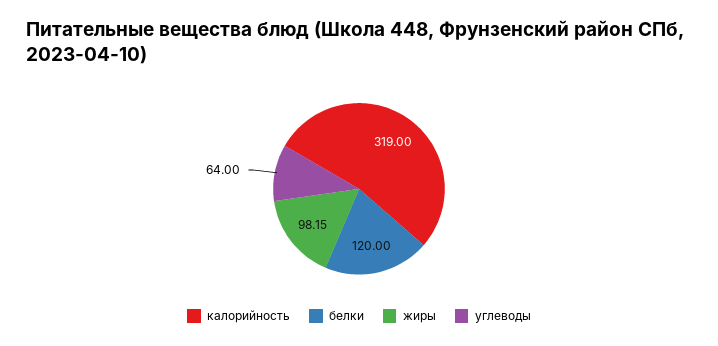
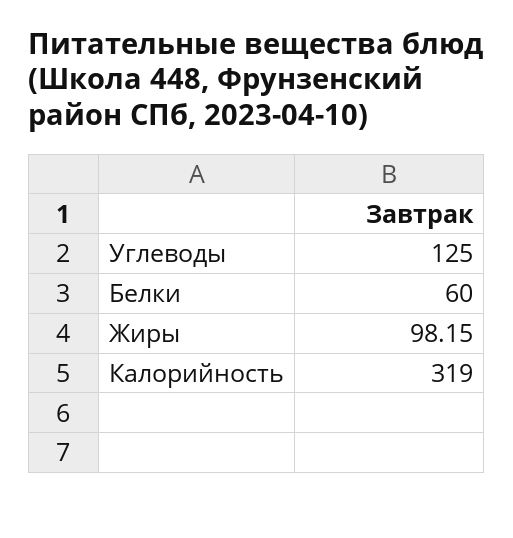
  {
    "калорийность": 319,
-   "белки": 120,
+   "белки": 60,
    "жиры": 98.15,
-   "углеводы": 64
+   "углеводы": 125
  }

